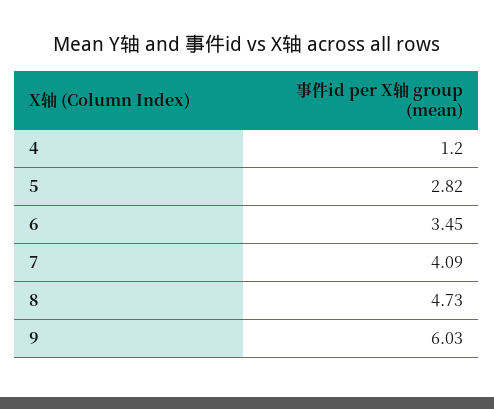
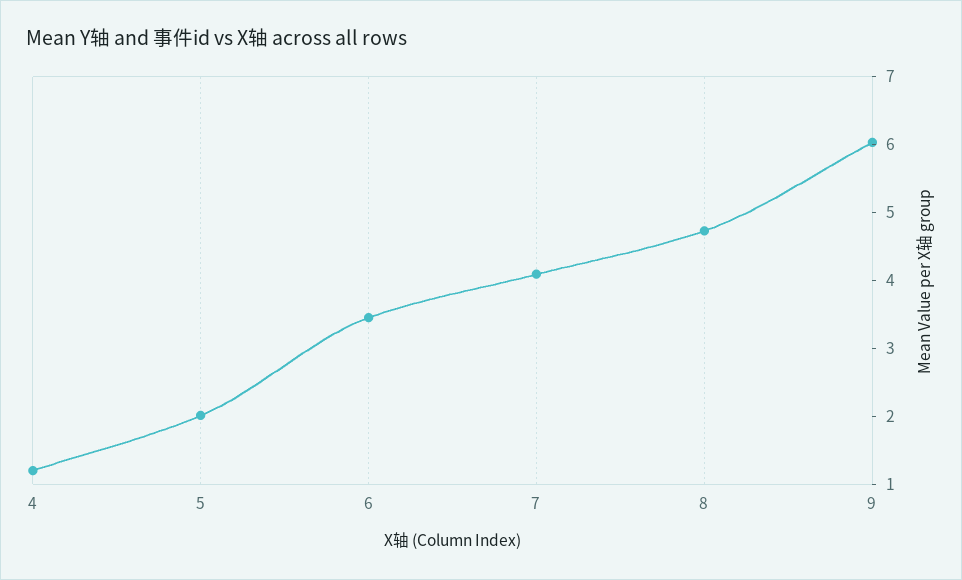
  {
    "4": 1.2,
-   "5": 2.82,
+   "5": 2,
    "6": 3.45,
    "7": 4.09,
    "8": 4.73,
    "9": 6.03
  }

